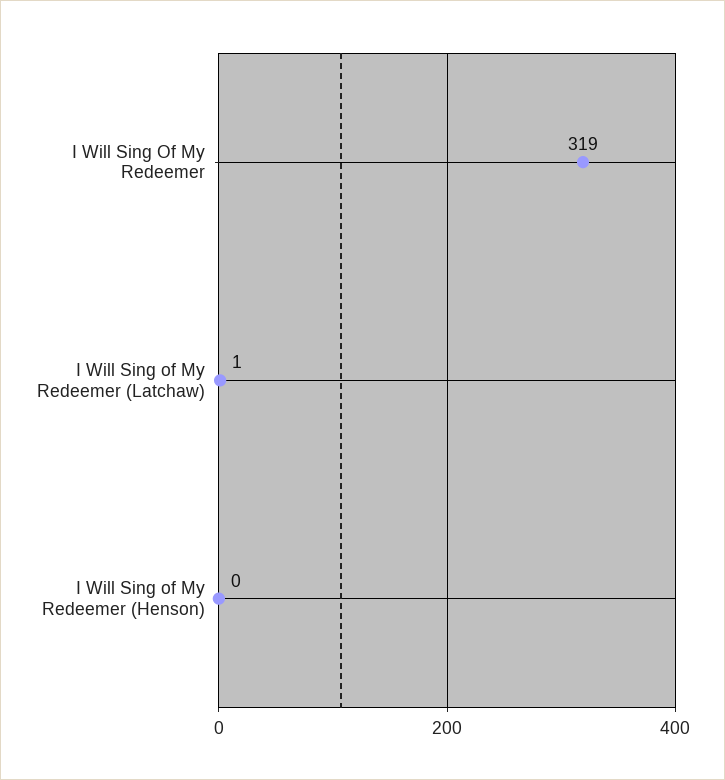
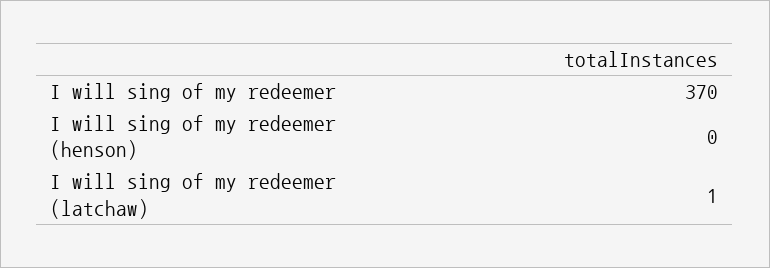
  {
-   "I Will Sing Of My Redeemer": 319,
+   "I Will Sing Of My Redeemer": 370,
    "I Will Sing of My Redeemer (Latchaw)": 1,
    "I Will Sing of My Redeemer (Henson)": 0
  }

